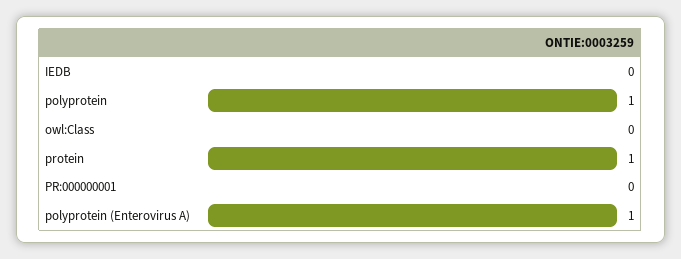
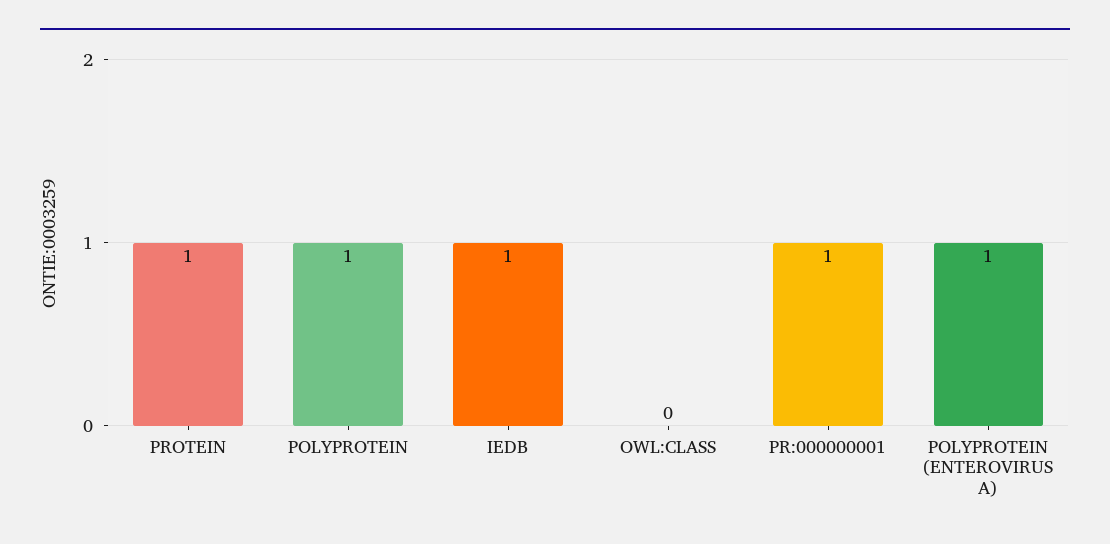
  {
-   "IEDB": 0,
+   "IEDB": 1,
    "polyprotein": 1,
    "owl:Class": 0,
    "protein": 1,
-   "PR:000000001": 0,
+   "PR:000000001": 1,
    "polyprotein (Enterovirus A)": 1
  }

